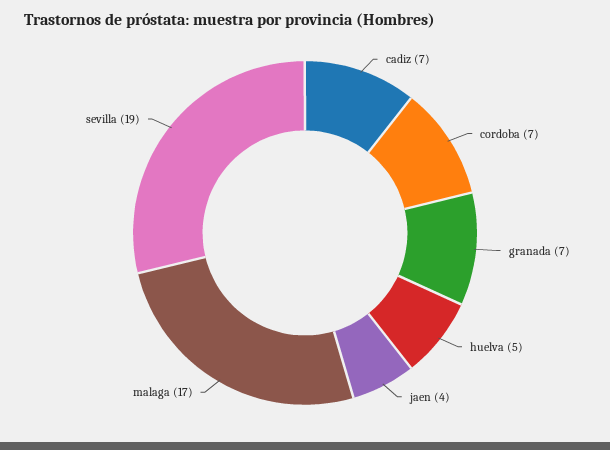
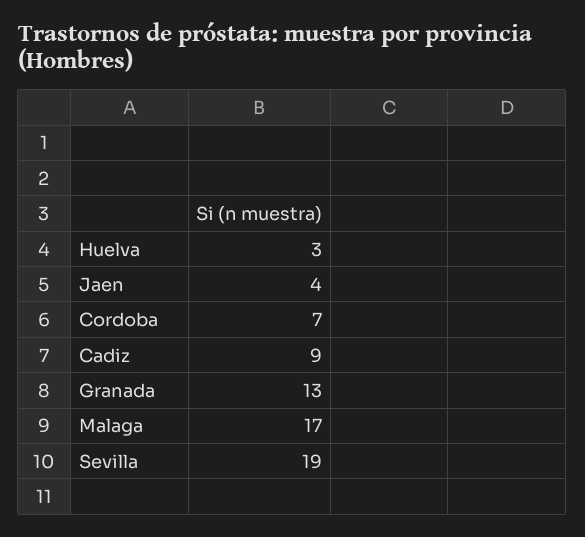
  {
-   "cadiz": 7,
+   "cadiz": 9,
    "cordoba": 7,
-   "granada": 7,
+   "granada": 13,
-   "huelva": 5,
+   "huelva": 3,
    "jaen": 4,
    "malaga": 17,
    "sevilla": 19
  }

